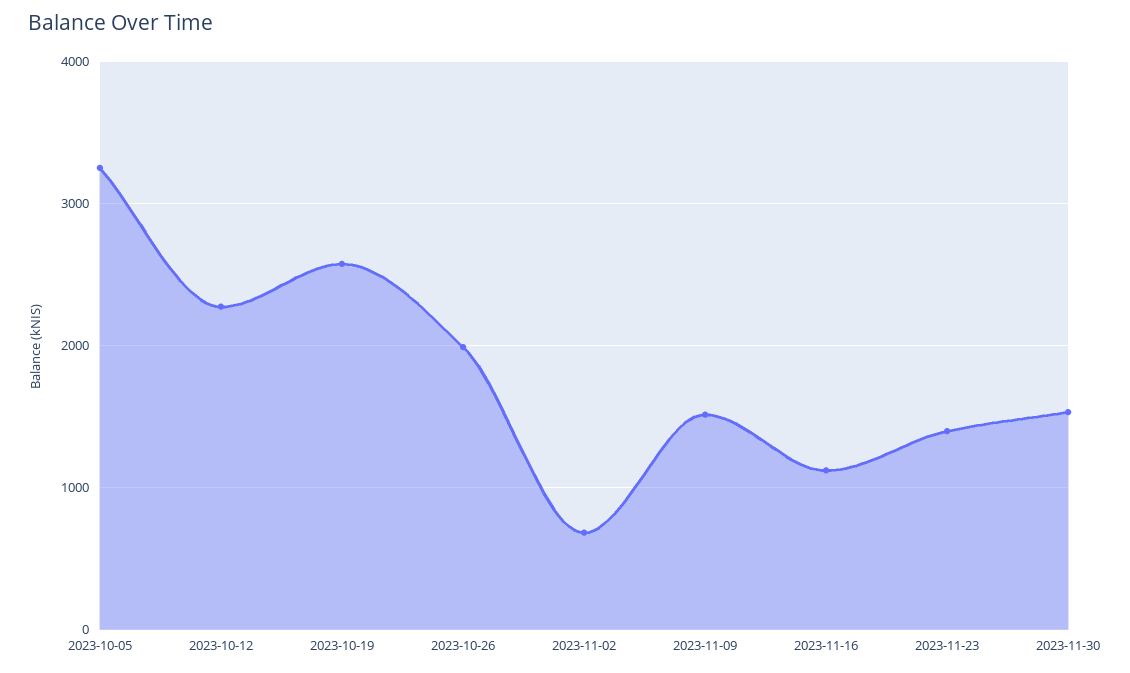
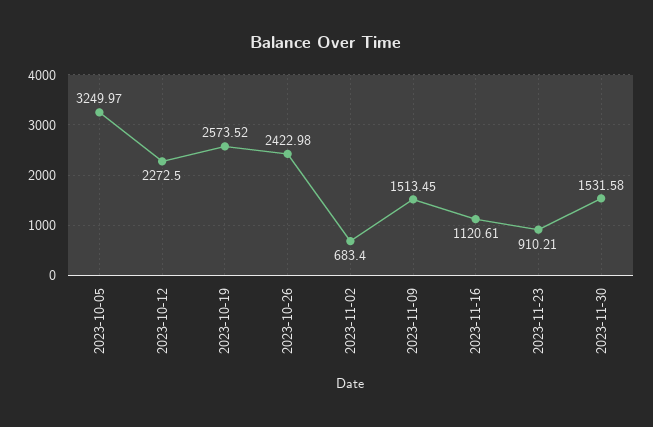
  {
    "2023-10-05": 3249.97,
    "2023-10-12": 2272.5,
    "2023-10-19": 2573.52,
-   "2023-10-26": 2000,
+   "2023-10-26": 2422.98,
    "2023-11-02": 683.4,
    "2023-11-09": 1513.45,
    "2023-11-16": 1120.61,
-   "2023-11-23": 1400,
+   "2023-11-23": 910.21,
    "2023-11-30": 1531.58
  }

